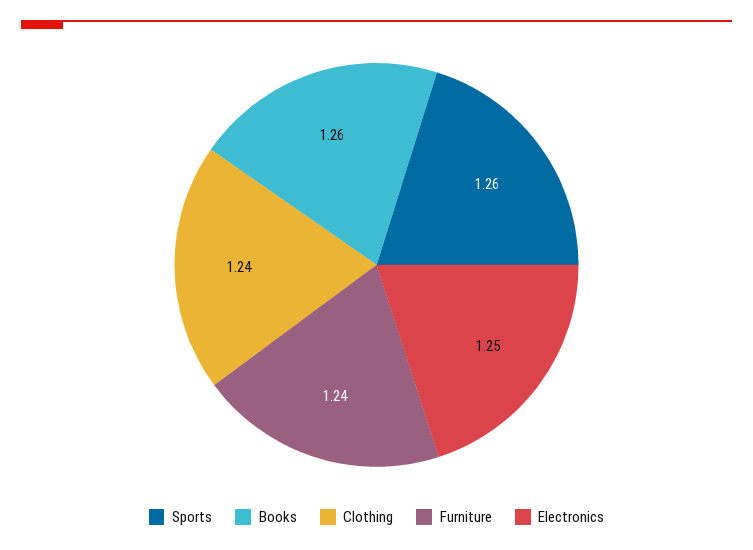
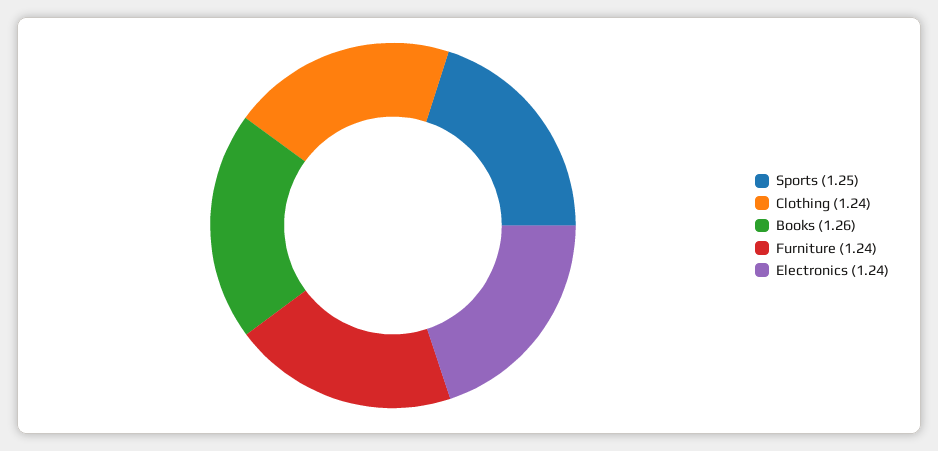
  {
-   "Sports": 1.26,
+   "Sports": 1.25,
    "Books": 1.26,
    "Clothing": 1.24,
    "Furniture": 1.24,
-   "Electronics": 1.25
+   "Electronics": 1.24
  }

